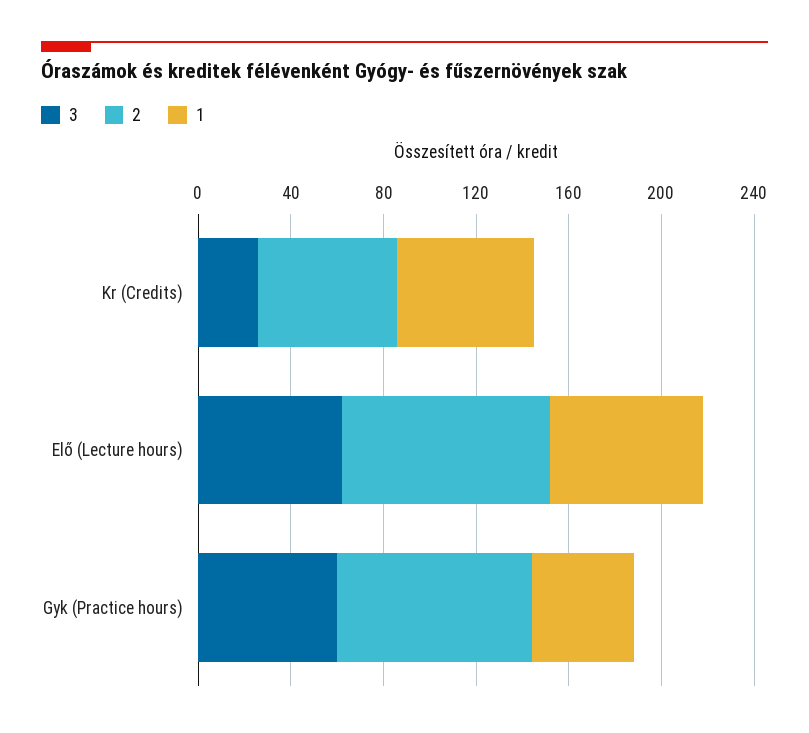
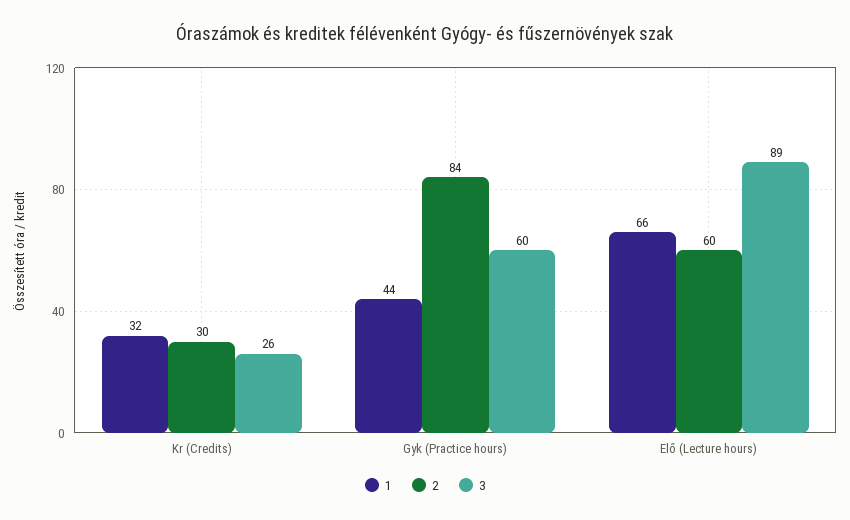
  {
    "3": {
      "Kr (Credits)": 26,
-     "Elő (Lecture hours)": 60,
+     "Elő (Lecture hours)": 89,
      "Gyk (Practice hours)": 60
    },
    "2": {
-     "Kr (Credits)": 60,
+     "Kr (Credits)": 30,
-     "Elő (Lecture hours)": 90,
+     "Elő (Lecture hours)": 60,
      "Gyk (Practice hours)": 84
    },
    "1": {
-     "Kr (Credits)": 60,
+     "Kr (Credits)": 32,
      "Elő (Lecture hours)": 66,
      "Gyk (Practice hours)": 44
    }
  }

